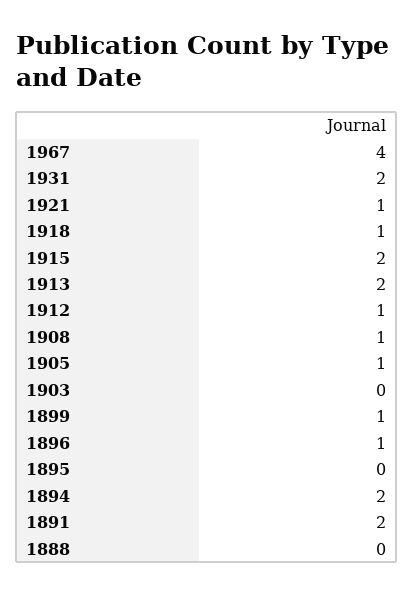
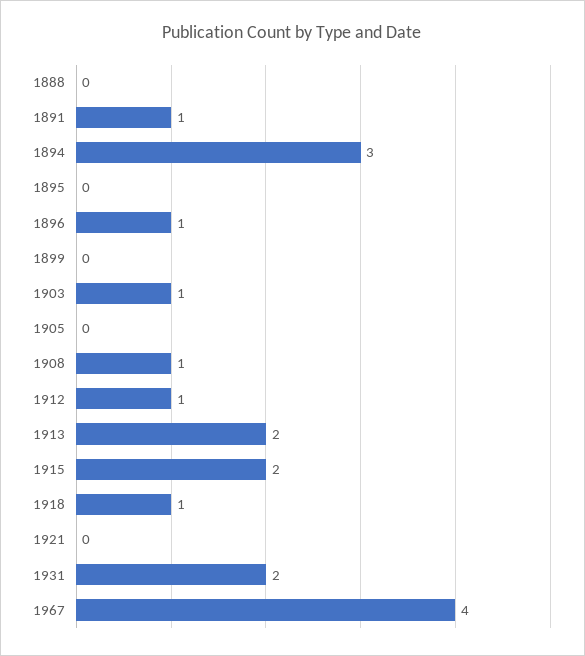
  {
    "1967": 4,
    "1931": 2,
-   "1921": 1,
+   "1921": 0,
    "1918": 1,
    "1915": 2,
    "1913": 2,
    "1912": 1,
    "1908": 1,
-   "1905": 1,
+   "1905": 0,
-   "1903": 0,
+   "1903": 1,
-   "1899": 1,
+   "1899": 0,
    "1896": 1,
    "1895": 0,
-   "1894": 2,
+   "1894": 3,
-   "1891": 2,
+   "1891": 1,
    "1888": 0
  }

